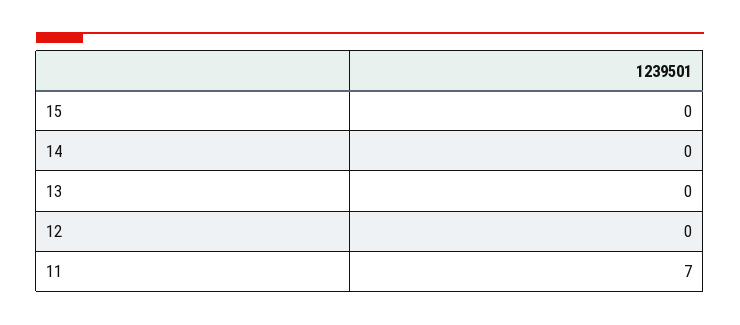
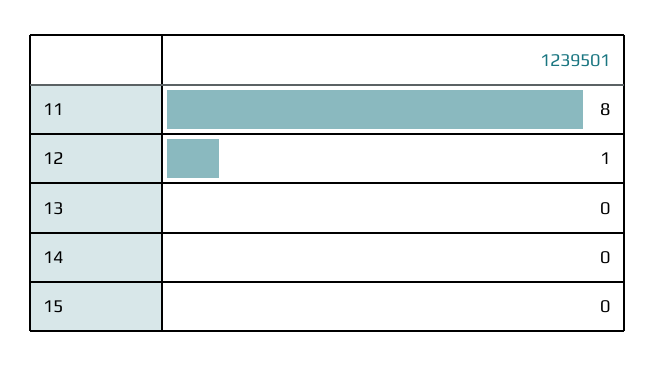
  {
    "15": 0,
    "14": 0,
    "13": 0,
-   "12": 0,
+   "12": 1,
-   "11": 7
+   "11": 8
  }

